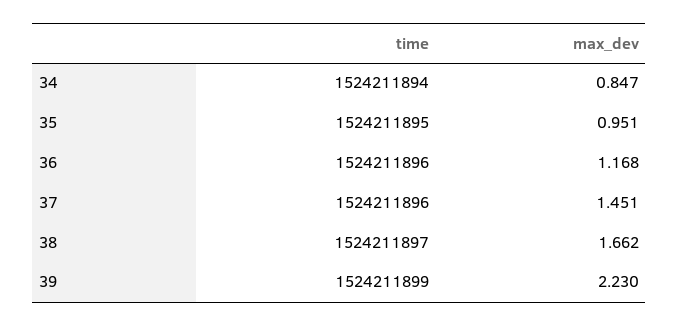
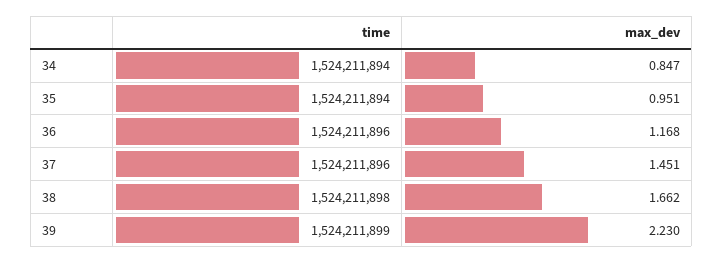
  {
    "time": {
      "34": 1524211894,
-     "35": 1524211895,
+     "35": 1524211894,
      "36": 1524211896,
      "37": 1524211896,
-     "38": 1524211897,
+     "38": 1524211898,
      "39": 1524211899
    },
    "max_dev": {
      "34": 0.847,
      "35": 0.951,
      "36": 1.168,
      "37": 1.451,
      "38": 1.662,
      "39": 2.23
    }
  }

